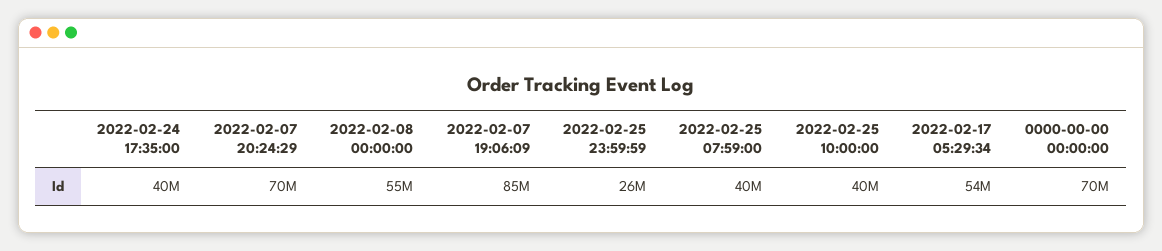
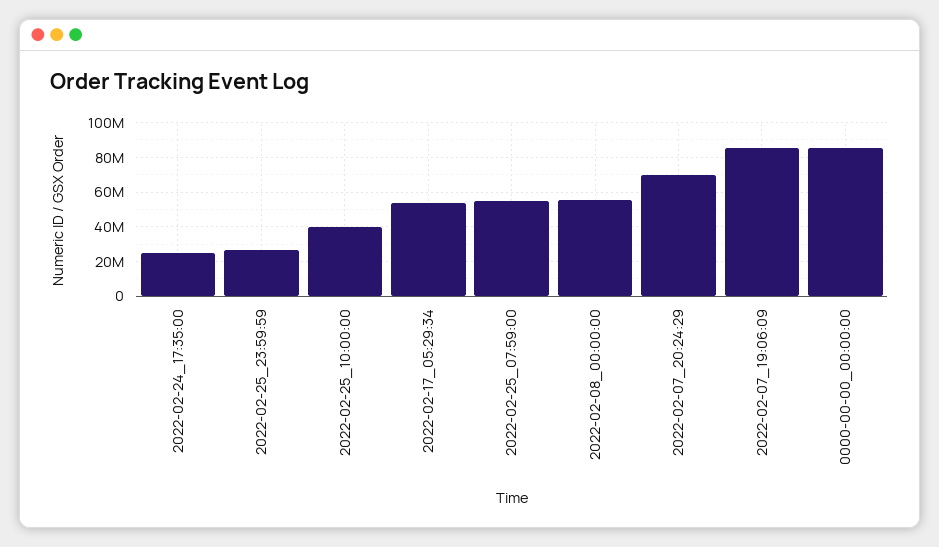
  {
-   "2022-02-24 17:35:00": 40000000,
+   "2022-02-24 17:35:00": 25000000,
    "2022-02-07 20:24:29": 70000000,
    "2022-02-08 00:00:00": 55000000,
    "2022-02-07 19:06:09": 85000000,
    "2022-02-25 23:59:59": 26000000,
-   "2022-02-25 07:59:00": 40000000,
+   "2022-02-25 07:59:00": 55000000,
    "2022-02-25 10:00:00": 40000000,
    "2022-02-17 05:29:34": 54000000,
-   "0000-00-00 00:00:00": 70000000
+   "0000-00-00 00:00:00": 85000000
  }

